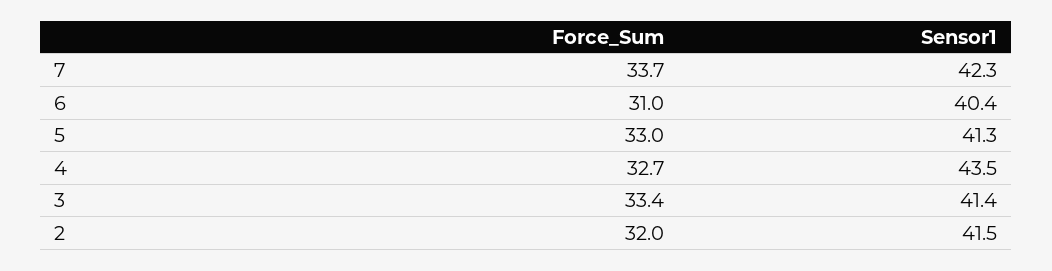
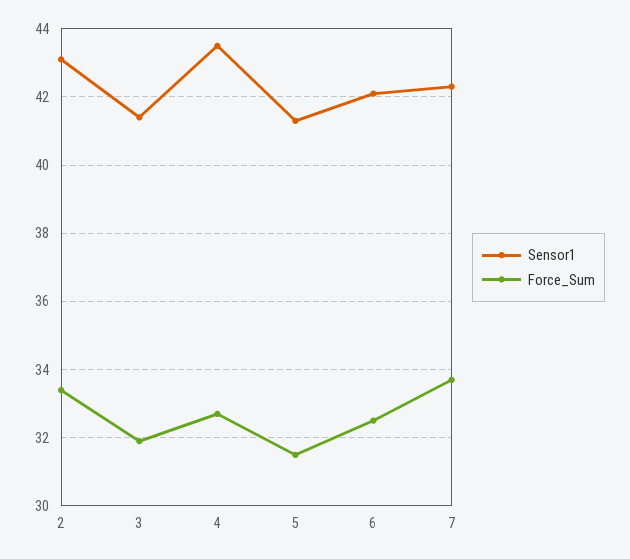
  {
    "Force_Sum": {
      "7": 33.7,
-     "6": 31,
+     "6": 32.5,
-     "5": 33,
+     "5": 31.5,
      "4": 32.7,
-     "3": 33.4,
+     "3": 32,
-     "2": 32
+     "2": 33.5
    },
    "Sensor1": {
      "7": 42.3,
-     "6": 40.4,
+     "6": 42,
      "5": 41.3,
      "4": 43.5,
      "3": 41.4,
-     "2": 41.5
+     "2": 43
    }
  }

